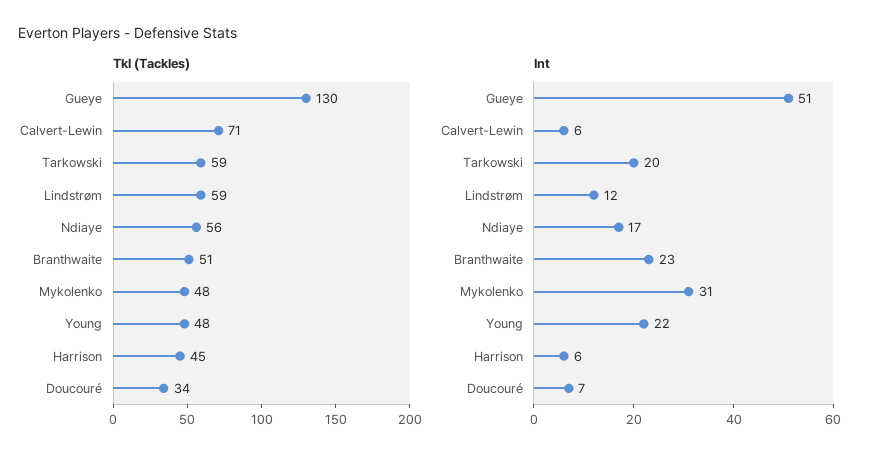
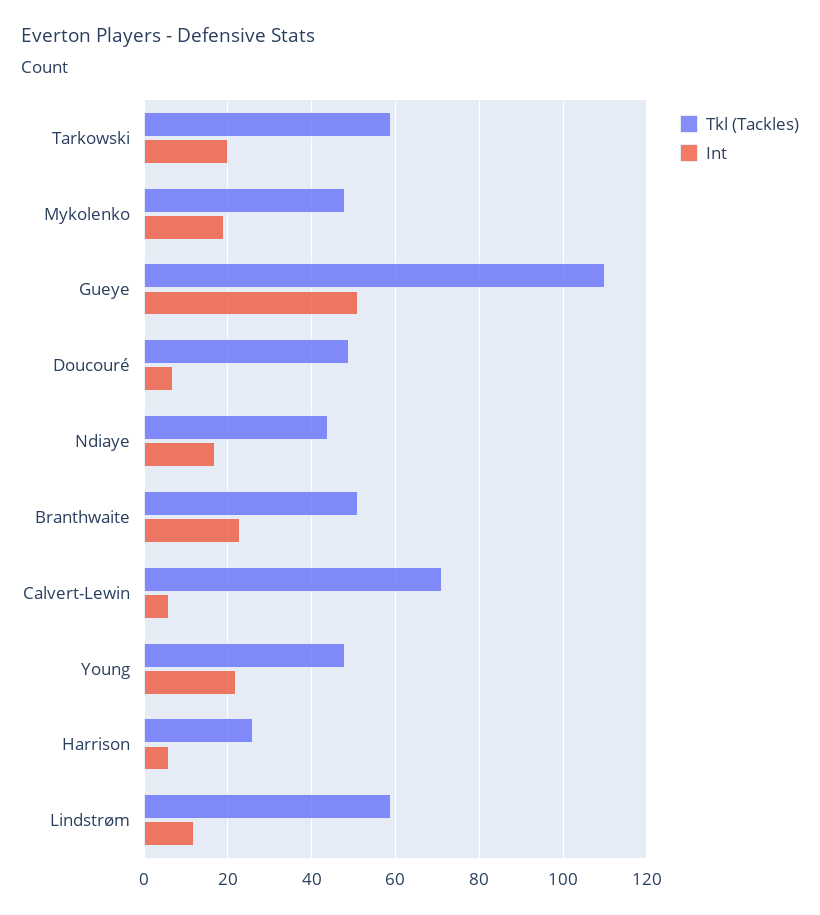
  {
    "Tkl (Tackles)": {
-     "Gueye": 130,
+     "Gueye": 110,
      "Calvert-Lewin": 71,
      "Tarkowski": 59,
      "Lindstrøm": 59,
-     "Ndiaye": 56,
+     "Ndiaye": 45,
      "Branthwaite": 51,
      "Mykolenko": 48,
      "Young": 48,
-     "Harrison": 45,
+     "Harrison": 25,
-     "Doucouré": 34
+     "Doucouré": 50
    },
    "Int": {
      "Gueye": 51,
      "Calvert-Lewin": 6,
      "Tarkowski": 20,
      "Lindstrøm": 12,
      "Ndiaye": 17,
      "Branthwaite": 23,
-     "Mykolenko": 31,
+     "Mykolenko": 20,
      "Young": 22,
      "Harrison": 6,
      "Doucouré": 7
    }
  }

